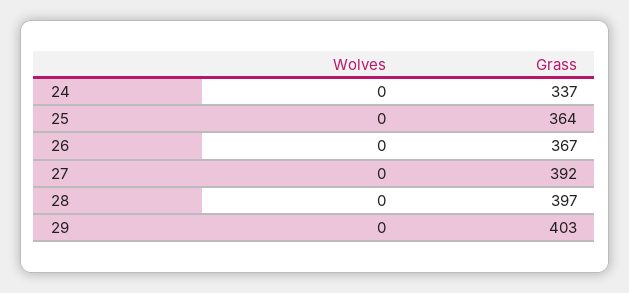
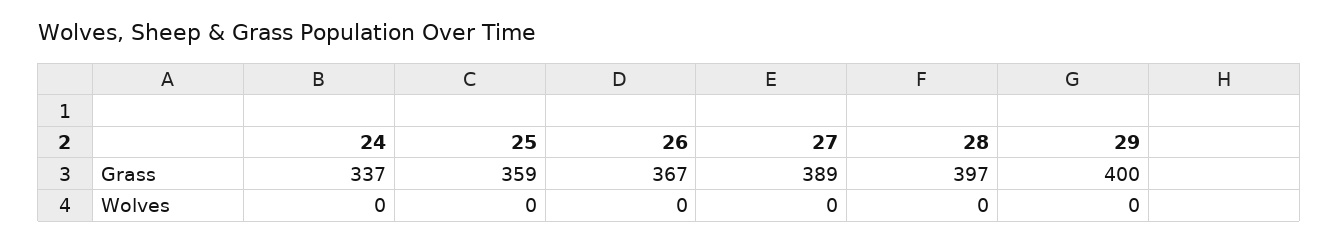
  {
    "Wolves": {
      "24": 0,
      "25": 0,
      "26": 0,
      "27": 0,
      "28": 0,
      "29": 0
    },
    "Grass": {
      "24": 337,
-     "25": 364,
+     "25": 359,
      "26": 367,
-     "27": 392,
+     "27": 389,
      "28": 397,
-     "29": 403
+     "29": 400
    }
  }

